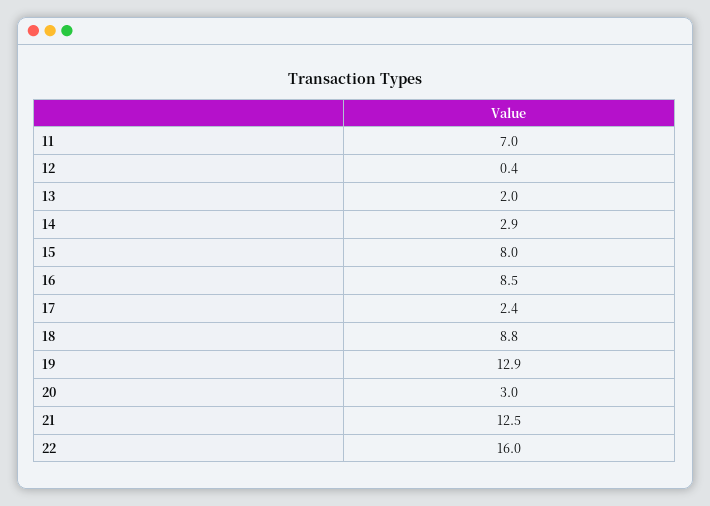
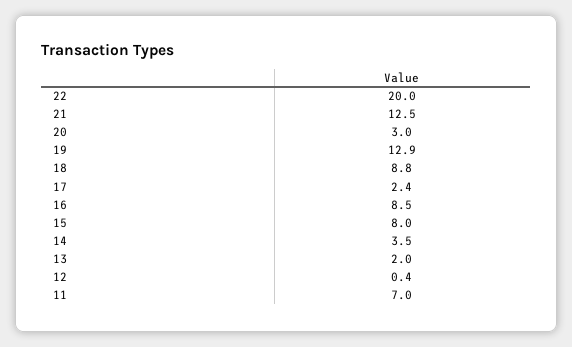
  {
    "11": 7,
    "12": 0.4,
    "13": 2,
-   "14": 2.9,
+   "14": 3.5,
    "15": 8,
    "16": 8.5,
    "17": 2.4,
    "18": 8.8,
    "19": 12.9,
    "20": 3,
    "21": 12.5,
-   "22": 16
+   "22": 20
  }

